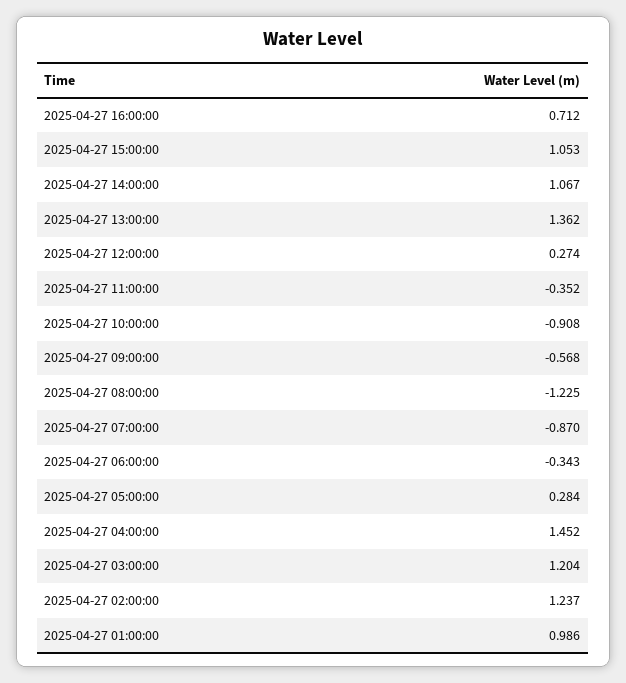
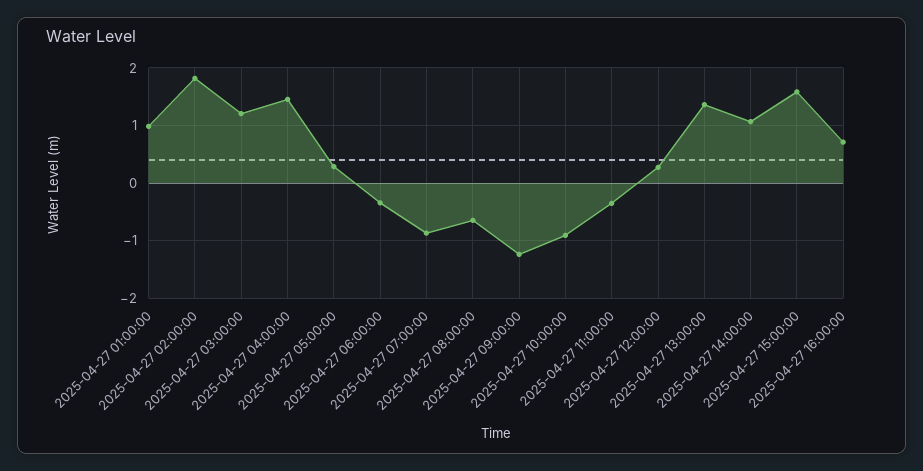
  {
    "2025-04-27 16:00:00": 0.712,
-   "2025-04-27 15:00:00": 1.053,
+   "2025-04-27 15:00:00": 1.6,
    "2025-04-27 14:00:00": 1.067,
    "2025-04-27 13:00:00": 1.362,
    "2025-04-27 12:00:00": 0.274,
    "2025-04-27 11:00:00": -0.352,
    "2025-04-27 10:00:00": -0.908,
-   "2025-04-27 09:00:00": -0.568,
+   "2025-04-27 09:00:00": -1.2,
-   "2025-04-27 08:00:00": -1.225,
+   "2025-04-27 08:00:00": -0.6,
    "2025-04-27 07:00:00": -0.87,
    "2025-04-27 06:00:00": -0.343,
    "2025-04-27 05:00:00": 0.284,
    "2025-04-27 04:00:00": 1.452,
    "2025-04-27 03:00:00": 1.204,
-   "2025-04-27 02:00:00": 1.237,
+   "2025-04-27 02:00:00": 1.8,
    "2025-04-27 01:00:00": 0.986
  }

